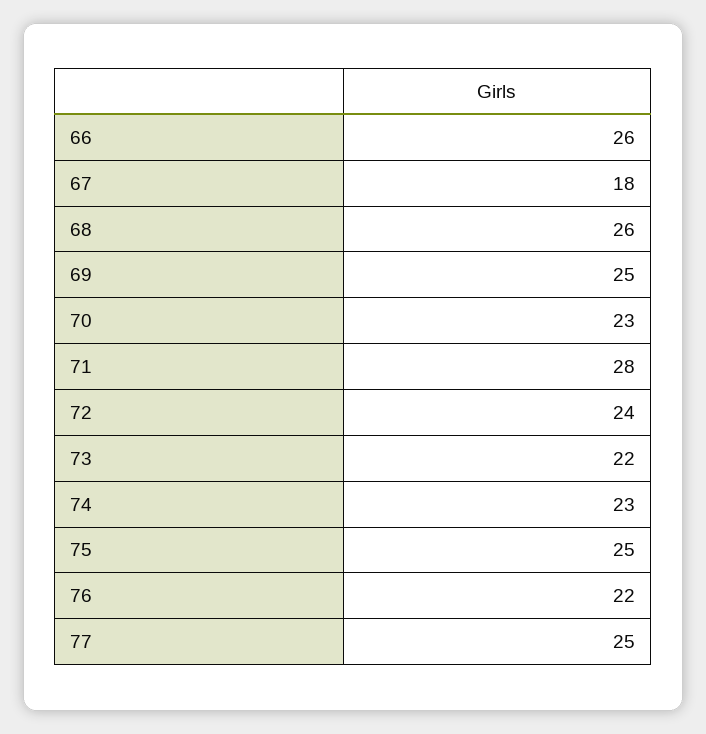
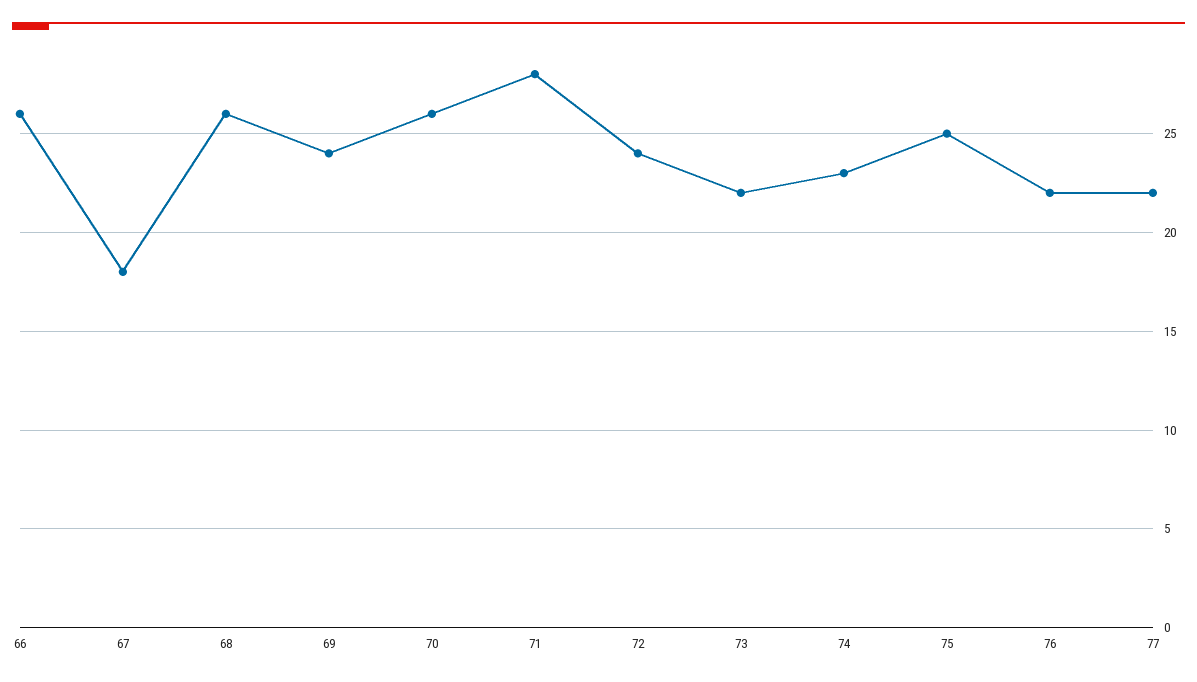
  {
    "66": 26,
    "67": 18,
    "68": 26,
-   "69": 25,
+   "69": 24,
-   "70": 23,
+   "70": 26,
    "71": 28,
    "72": 24,
    "73": 22,
    "74": 23,
    "75": 25,
    "76": 22,
-   "77": 25
+   "77": 22
  }

